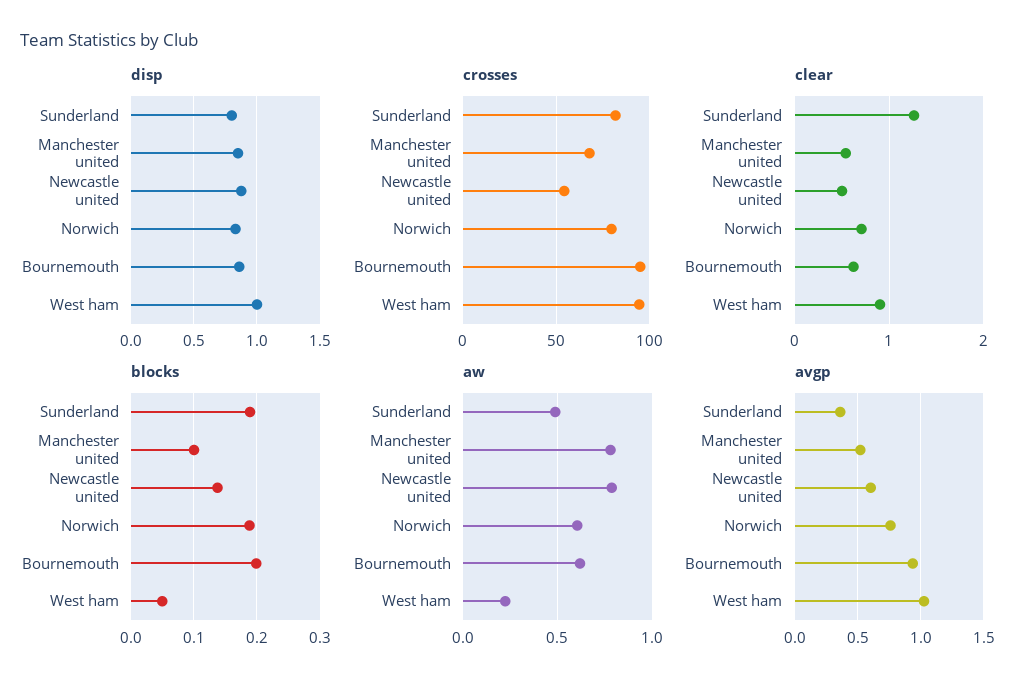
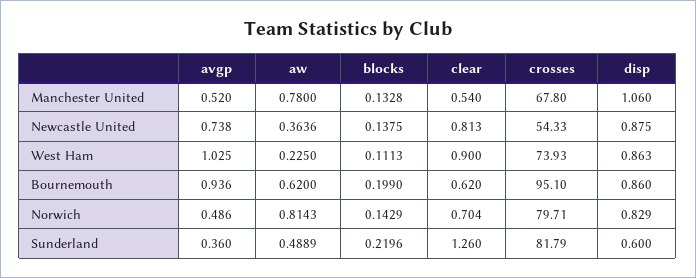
  {
    "disp": {
-     "Sunderland": 0.8,
+     "Sunderland": 0.6,
-     "Manchester united": 0.85,
+     "Manchester united": 1.06,
      "Newcastle united": 0.875,
      "Norwich": 0.829,
      "Bournemouth": 0.86,
-     "West ham": 1
+     "West ham": 0.863
    },
    "crosses": {
      "Sunderland": 81.79,
      "Manchester united": 67.8,
      "Newcastle united": 54.33,
      "Norwich": 79.71,
      "Bournemouth": 95.1,
-     "West ham": 95
+     "West ham": 73.93
    },
    "clear": {
      "Sunderland": 1.26,
      "Manchester united": 0.54,
-     "Newcastle united": 0.5,
+     "Newcastle united": 0.813,
      "Norwich": 0.704,
      "Bournemouth": 0.62,
      "West ham": 0.9
    },
    "blocks": {
-     "Sunderland": 0.19,
+     "Sunderland": 0.2196,
-     "Manchester united": 0.1,
+     "Manchester united": 0.1328,
      "Newcastle united": 0.1375,
-     "Norwich": 0.19,
+     "Norwich": 0.1429,
      "Bournemouth": 0.199,
-     "West ham": 0.05
+     "West ham": 0.1113
    },
    "aw": {
      "Sunderland": 0.4889,
      "Manchester united": 0.78,
-     "Newcastle united": 0.8,
+     "Newcastle united": 0.3636,
-     "Norwich": 0.6,
+     "Norwich": 0.8143,
      "Bournemouth": 0.62,
      "West ham": 0.225
    },
    "avgp": {
      "Sunderland": 0.36,
      "Manchester united": 0.52,
-     "Newcastle united": 0.6,
+     "Newcastle united": 0.738,
-     "Norwich": 0.75,
+     "Norwich": 0.486,
      "Bournemouth": 0.936,
      "West ham": 1.025
    }
  }

